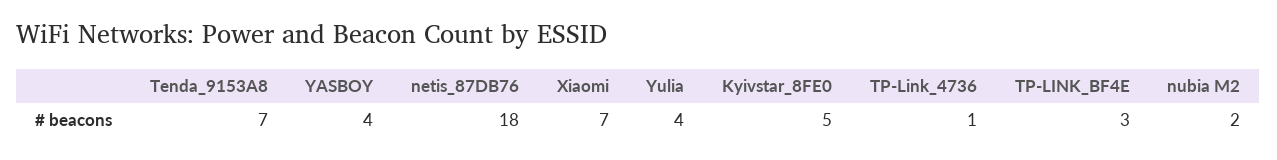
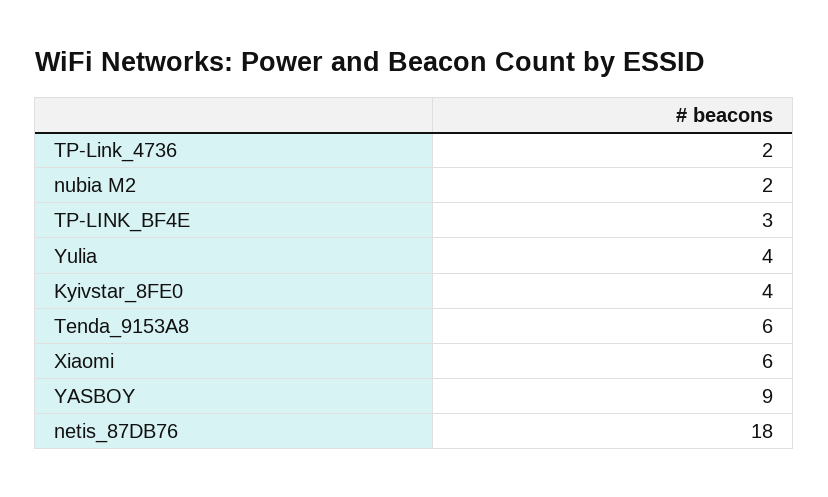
  {
-   "Tenda_9153A8": 7,
+   "Tenda_9153A8": 6,
-   "YASBOY": 4,
+   "YASBOY": 9,
    "netis_87DB76": 18,
-   "Xiaomi": 7,
+   "Xiaomi": 6,
    "Yulia": 4,
-   "Kyivstar_8FE0": 5,
+   "Kyivstar_8FE0": 4,
-   "TP-Link_4736": 1,
+   "TP-Link_4736": 2,
    "TP-LINK_BF4E": 3,
    "nubia M2": 2
  }

